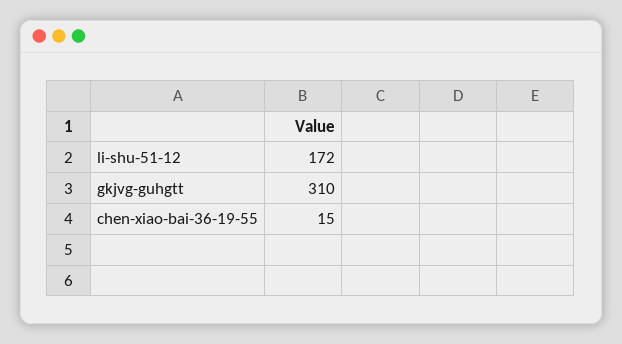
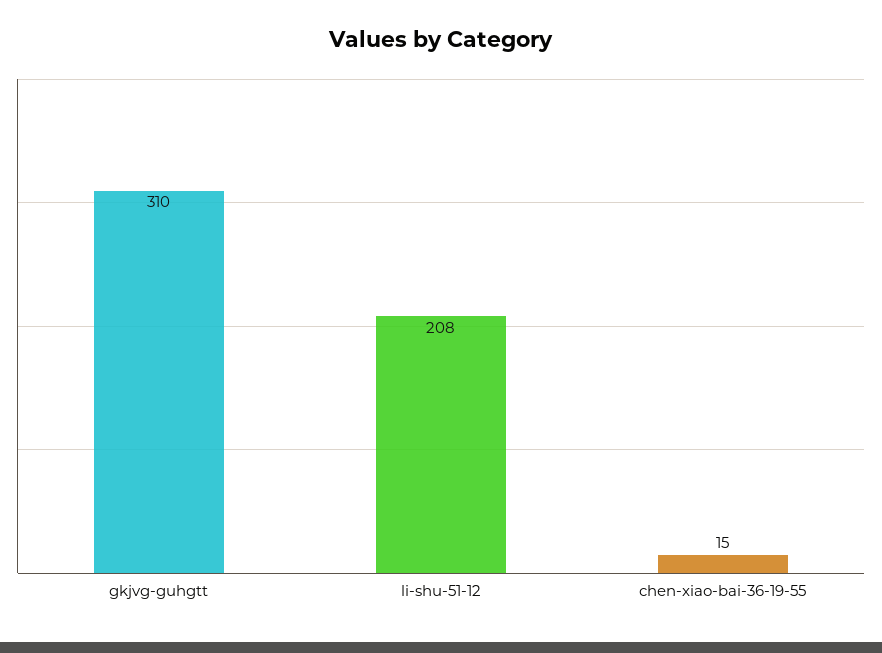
  {
-   "li-shu-51-12": 172,
+   "li-shu-51-12": 208,
    "gkjvg-guhgtt": 310,
    "chen-xiao-bai-36-19-55": 15
  }

